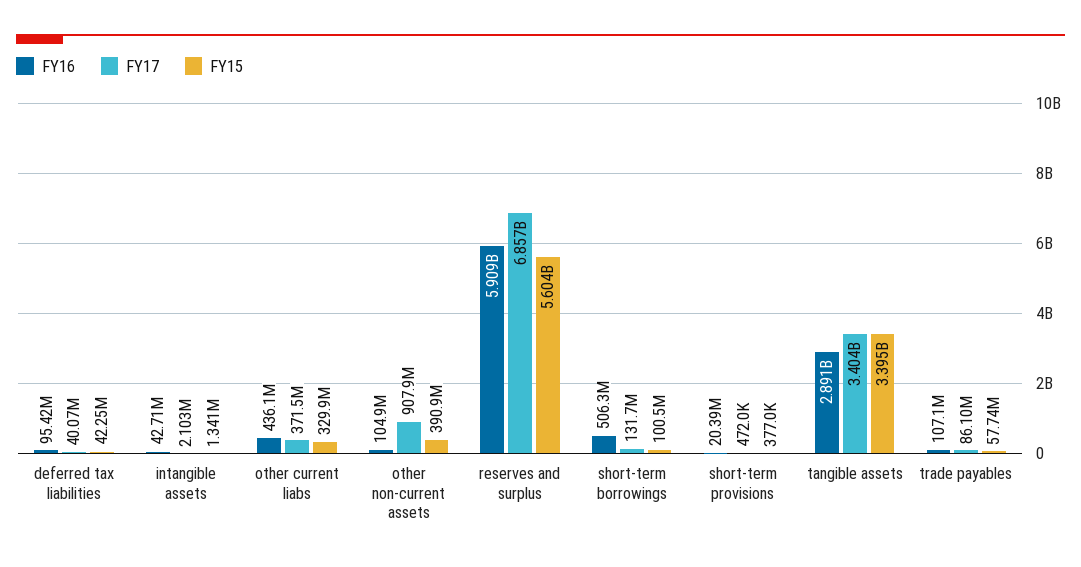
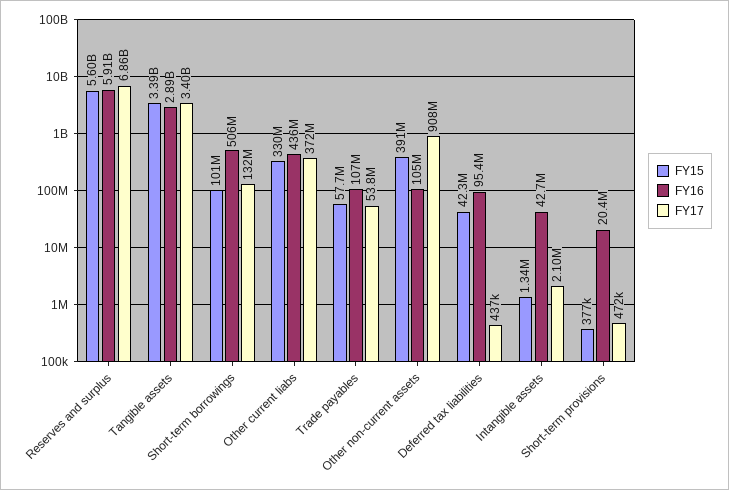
  {
    "FY16": {
      "deferred tax liabilities": 95420000,
      "intangible assets": 42710000,
      "other current liabs": 436100000,
      "other non-current assets": 104900000,
      "reserves and surplus": 5909000000,
      "short-term borrowings": 506300000,
      "short-term provisions": 20390000,
      "tangible assets": 2891000000,
      "trade payables": 107100000
    },
    "FY17": {
-     "deferred tax liabilities": 40070000,
+     "deferred tax liabilities": 437000,
      "intangible assets": 2103000,
      "other current liabs": 371500000,
      "other non-current assets": 907900000,
      "reserves and surplus": 6857000000,
      "short-term borrowings": 131700000,
      "short-term provisions": 472000,
      "tangible assets": 3404000000,
-     "trade payables": 86100000
+     "trade payables": 53800000
    },
    "FY15": {
      "deferred tax liabilities": 42250000,
      "intangible assets": 1341000,
      "other current liabs": 329900000,
      "other non-current assets": 390900000,
      "reserves and surplus": 5604000000,
      "short-term borrowings": 100500000,
      "short-term provisions": 377000,
      "tangible assets": 3395000000,
      "trade payables": 57740000
    }
  }

